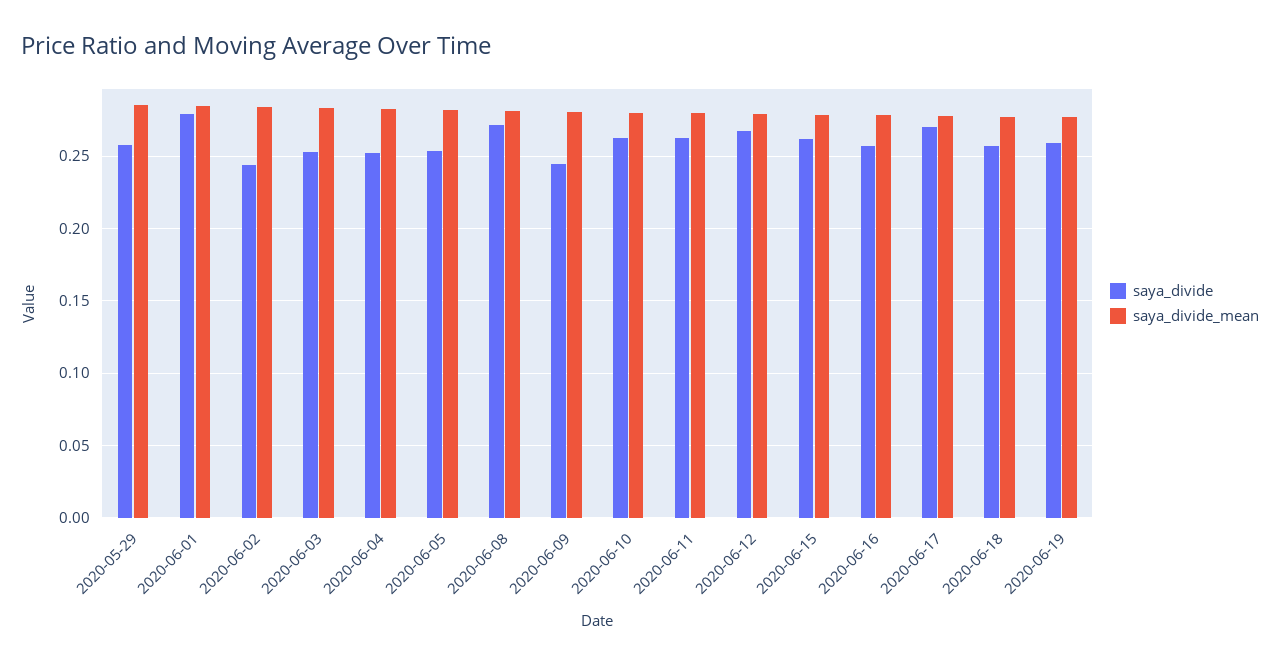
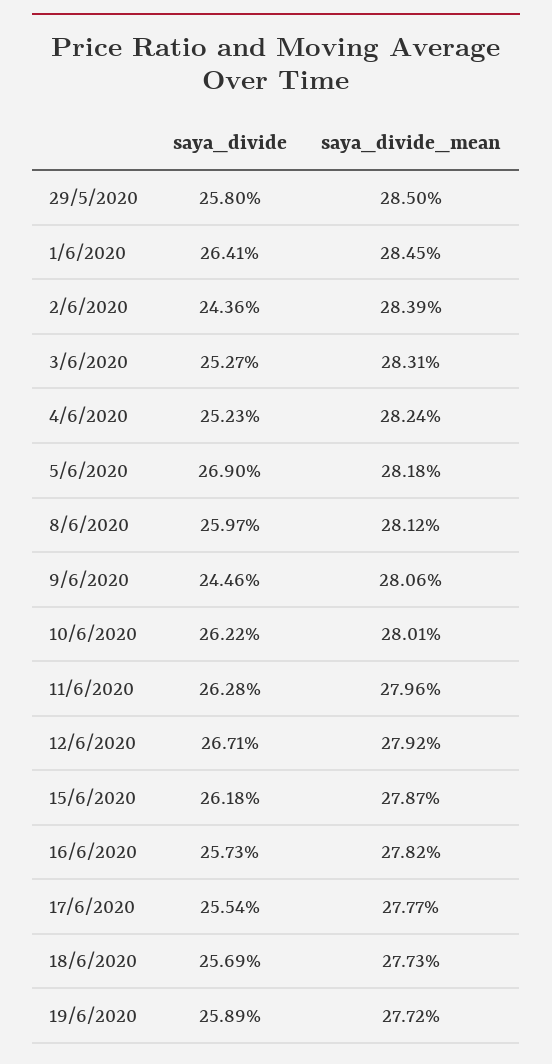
  {
    "saya_divide": {
      "2020-05-29": 0.258,
-     "2020-06-01": 0.28,
+     "2020-06-01": 0.2641,
      "2020-06-02": 0.2436,
      "2020-06-03": 0.2527,
      "2020-06-04": 0.2523,
-     "2020-06-05": 0.255,
+     "2020-06-05": 0.269,
-     "2020-06-08": 0.27,
+     "2020-06-08": 0.2597,
      "2020-06-09": 0.2446,
      "2020-06-10": 0.2622,
      "2020-06-11": 0.2628,
      "2020-06-12": 0.2671,
      "2020-06-15": 0.2618,
      "2020-06-16": 0.2573,
-     "2020-06-17": 0.27,
+     "2020-06-17": 0.2554,
      "2020-06-18": 0.2569,
      "2020-06-19": 0.2589
    },
    "saya_divide_mean": {
      "2020-05-29": 0.285,
      "2020-06-01": 0.2845,
      "2020-06-02": 0.2839,
      "2020-06-03": 0.2831,
      "2020-06-04": 0.2824,
      "2020-06-05": 0.2818,
      "2020-06-08": 0.2812,
      "2020-06-09": 0.2806,
      "2020-06-10": 0.2801,
      "2020-06-11": 0.2796,
      "2020-06-12": 0.2792,
      "2020-06-15": 0.2787,
      "2020-06-16": 0.2782,
      "2020-06-17": 0.2777,
      "2020-06-18": 0.2773,
      "2020-06-19": 0.2772
    }
  }

